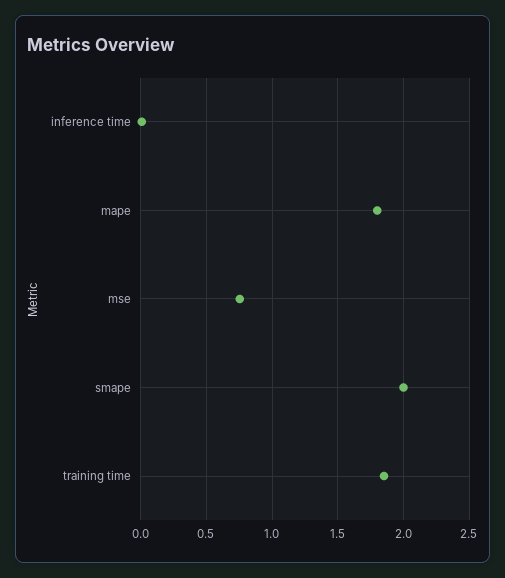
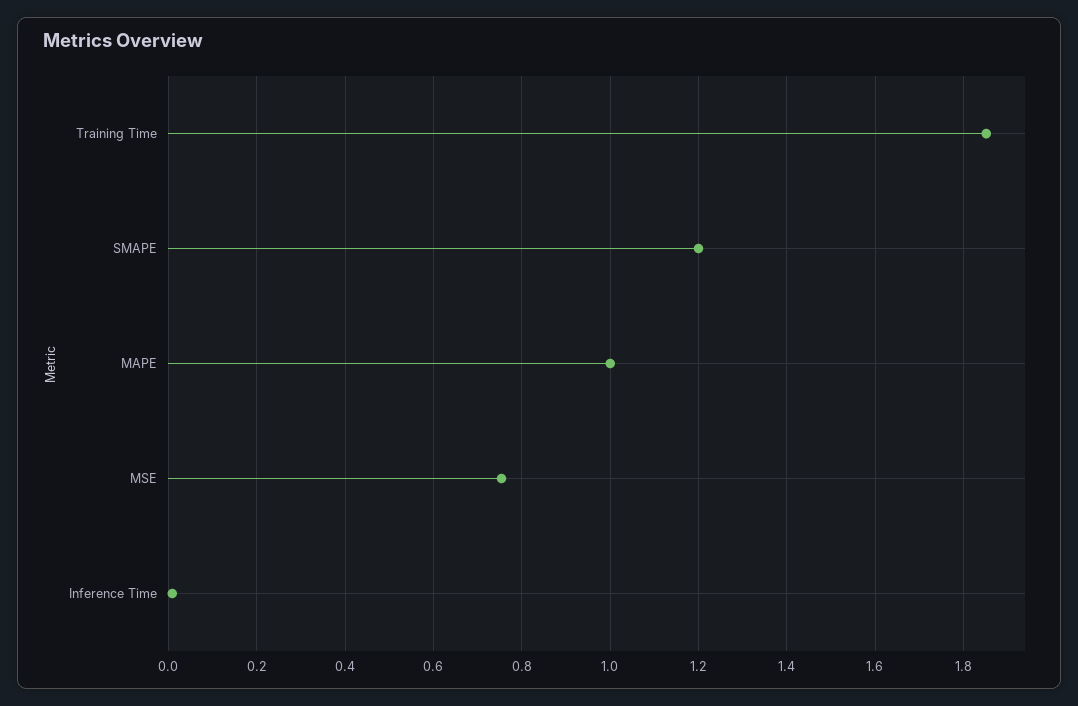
  {
    "inference time": 0,
-   "mape": 1.8,
+   "mape": 1,
    "mse": 0.76,
-   "smape": 2,
+   "smape": 1.2,
    "training time": 1.86
  }

